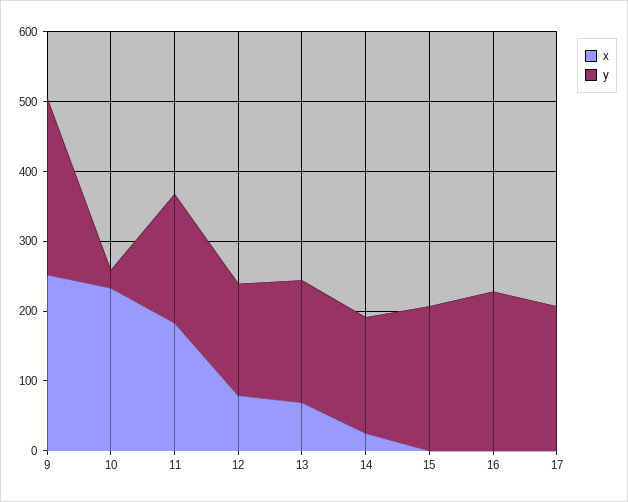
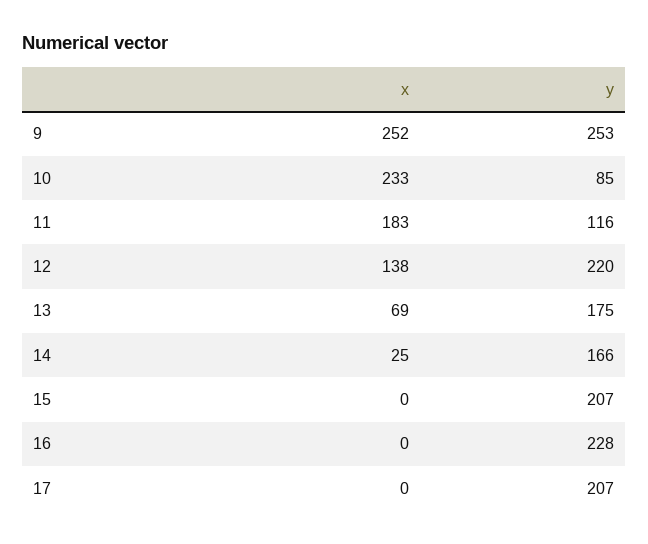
  {
    "x": {
      "9": 252,
      "10": 233,
      "11": 183,
-     "12": 80,
+     "12": 138,
      "13": 69,
      "14": 25,
      "15": 0,
      "16": 0,
      "17": 0
    },
    "y": {
      "9": 253,
-     "10": 20,
+     "10": 85,
-     "11": 180,
+     "11": 116,
-     "12": 160,
+     "12": 220,
      "13": 175,
      "14": 166,
      "15": 207,
      "16": 228,
      "17": 207
    }
  }

